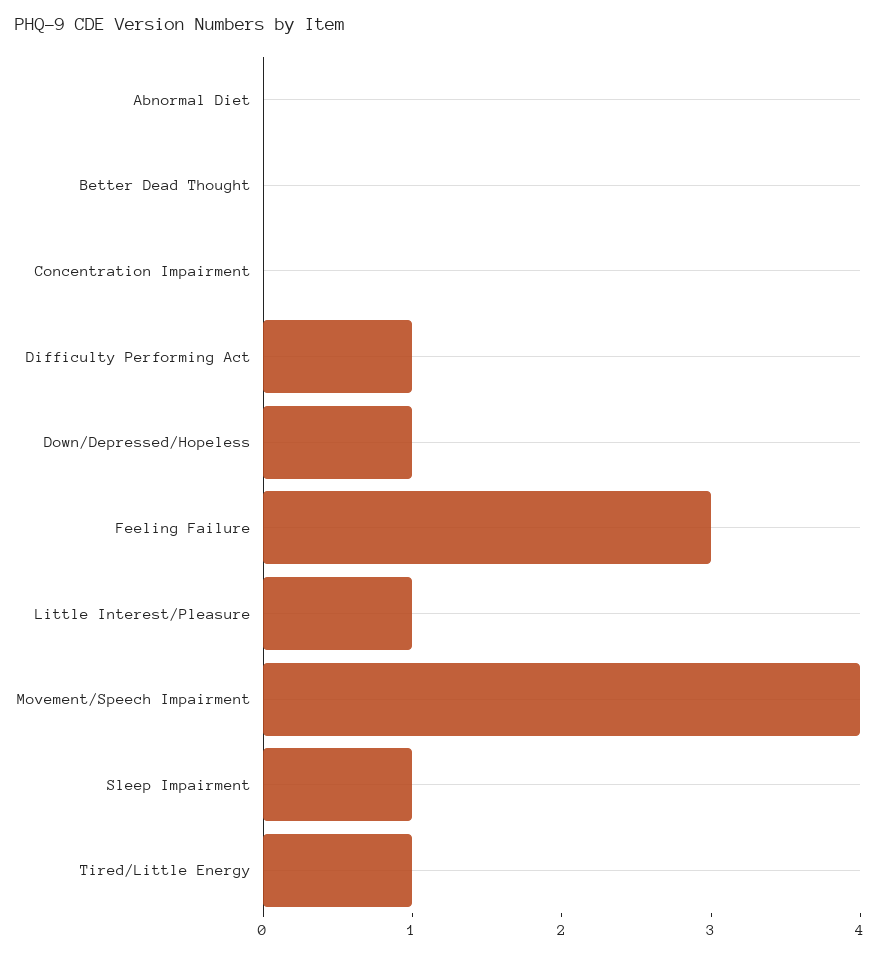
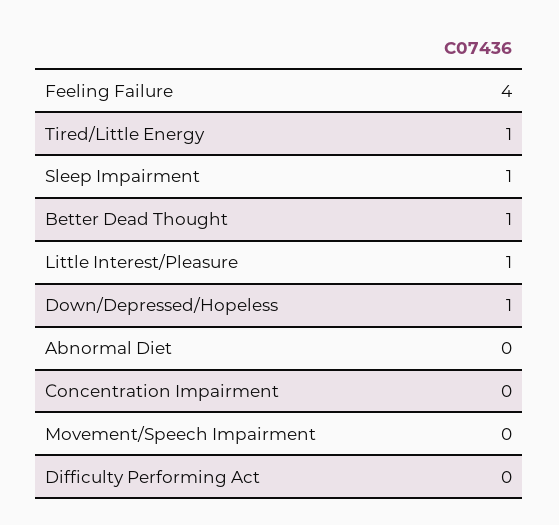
  {
    "Abnormal Diet": 0,
-   "Better Dead Thought": 0,
+   "Better Dead Thought": 1,
    "Concentration Impairment": 0,
-   "Difficulty Performing Act": 1,
+   "Difficulty Performing Act": 0,
    "Down/Depressed/Hopeless": 1,
-   "Feeling Failure": 3,
+   "Feeling Failure": 4,
    "Little Interest/Pleasure": 1,
-   "Movement/Speech Impairment": 4,
+   "Movement/Speech Impairment": 0,
    "Sleep Impairment": 1,
    "Tired/Little Energy": 1
  }

